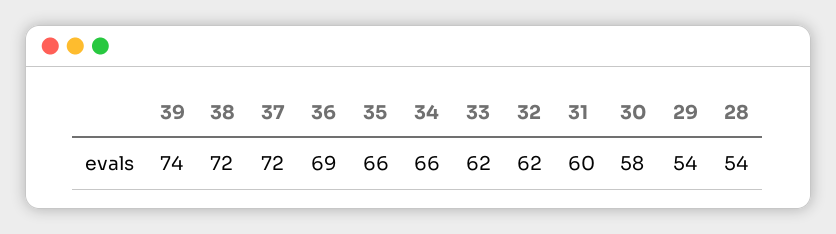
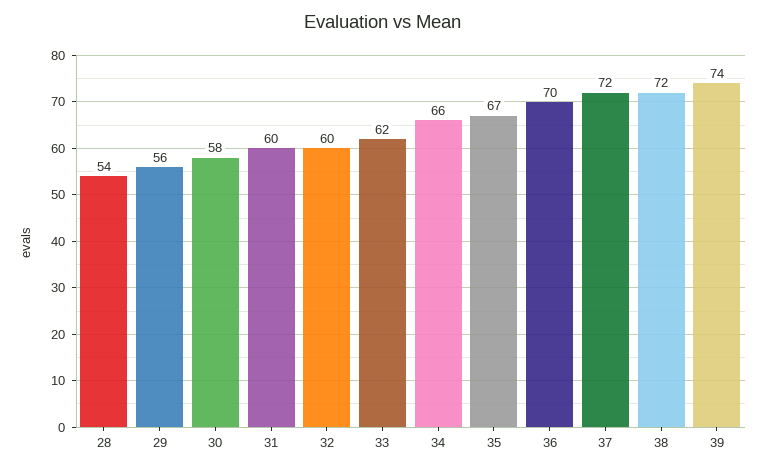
  {
    "39": 74,
    "38": 72,
    "37": 72,
-   "36": 69,
+   "36": 70,
-   "35": 66,
+   "35": 67,
    "34": 66,
    "33": 62,
-   "32": 62,
+   "32": 60,
    "31": 60,
    "30": 58,
-   "29": 54,
+   "29": 56,
    "28": 54
  }

